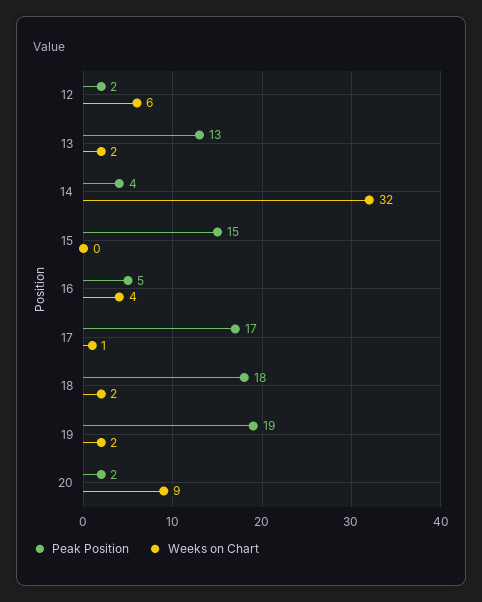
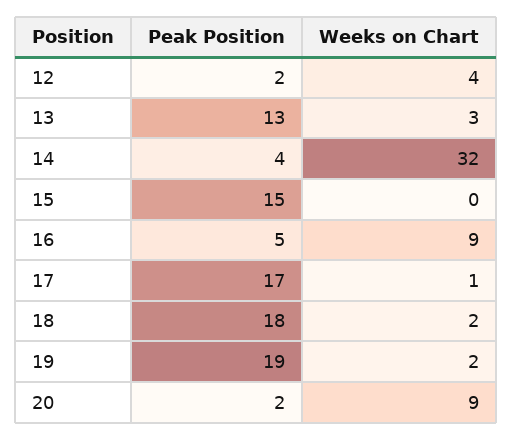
  {
    "Peak Position": {
      "12": 2,
      "13": 13,
      "14": 4,
      "15": 15,
      "16": 5,
      "17": 17,
      "18": 18,
      "19": 19,
      "20": 2
    },
    "Weeks on Chart": {
-     "12": 6,
+     "12": 4,
-     "13": 2,
+     "13": 3,
      "14": 32,
      "15": 0,
-     "16": 4,
+     "16": 9,
      "17": 1,
      "18": 2,
      "19": 2,
      "20": 9
    }
  }

